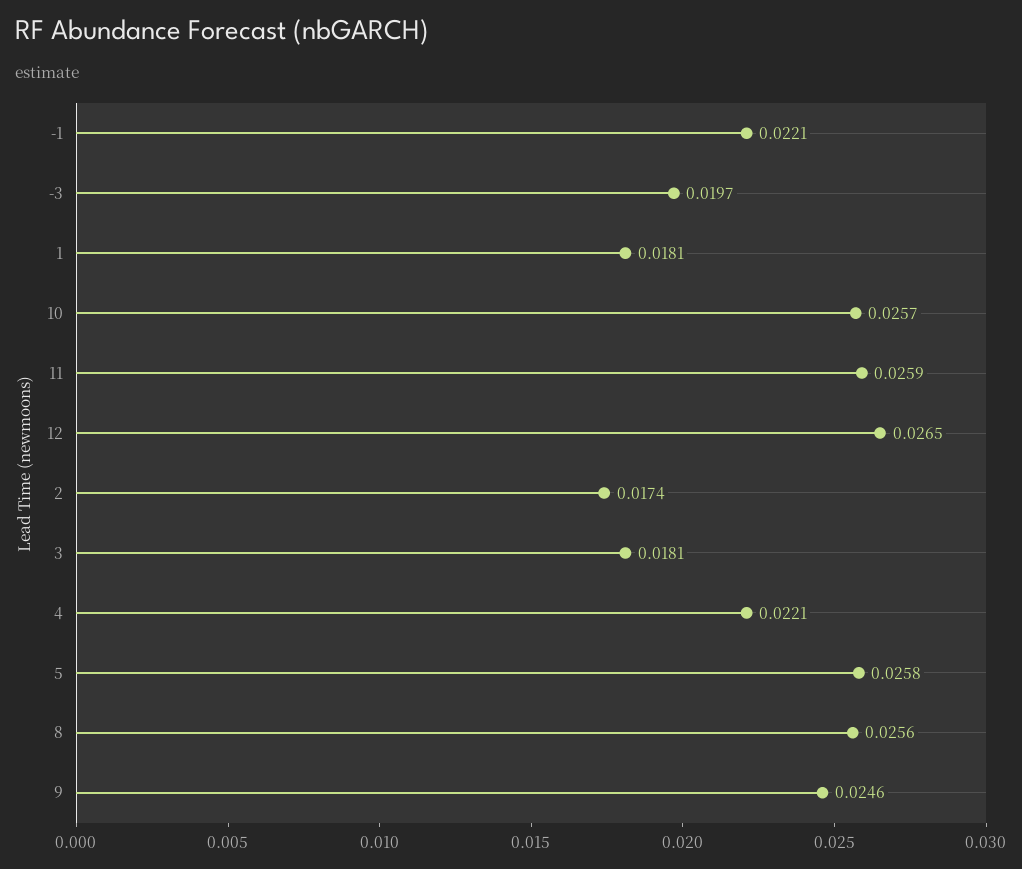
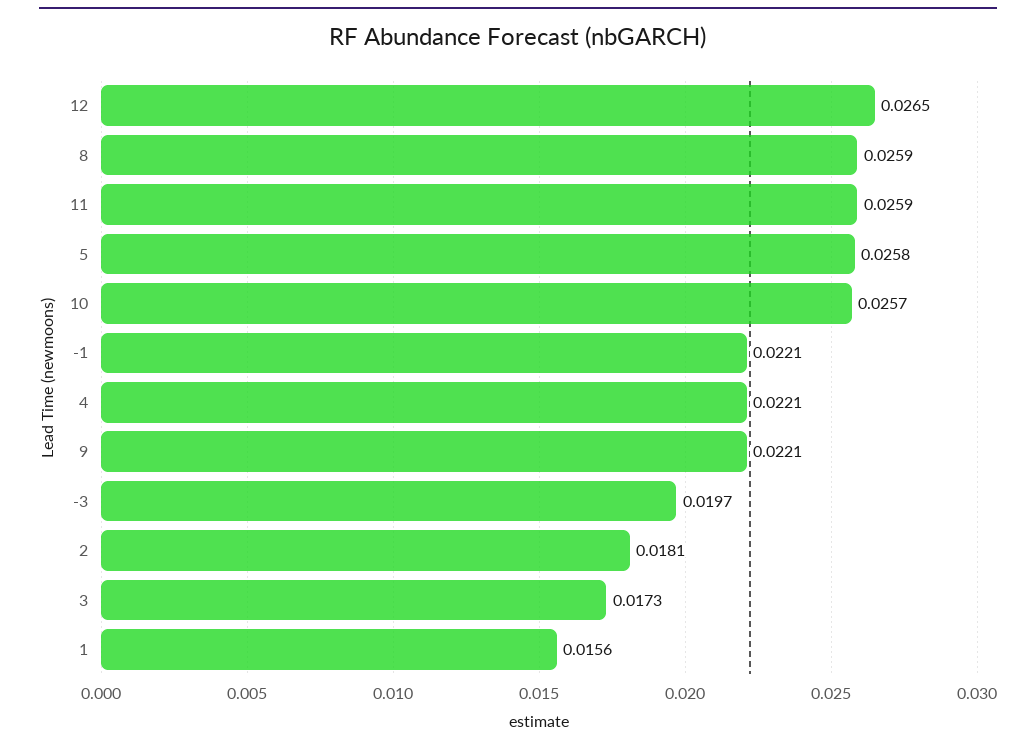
  {
    "-1": 0.0221,
    "-3": 0.0197,
-   "1": 0.0181,
+   "1": 0.0156,
    "10": 0.0257,
    "11": 0.0259,
    "12": 0.0265,
-   "2": 0.0174,
+   "2": 0.0181,
-   "3": 0.0181,
+   "3": 0.0173,
    "4": 0.0221,
    "5": 0.0258,
-   "8": 0.0256,
+   "8": 0.0259,
-   "9": 0.0246
+   "9": 0.0221
  }

